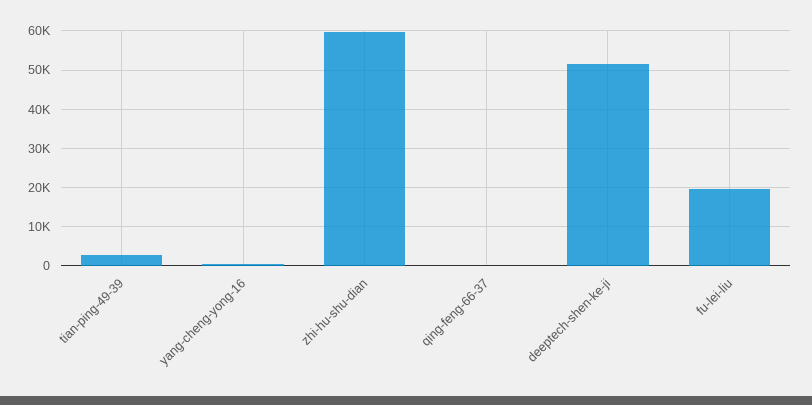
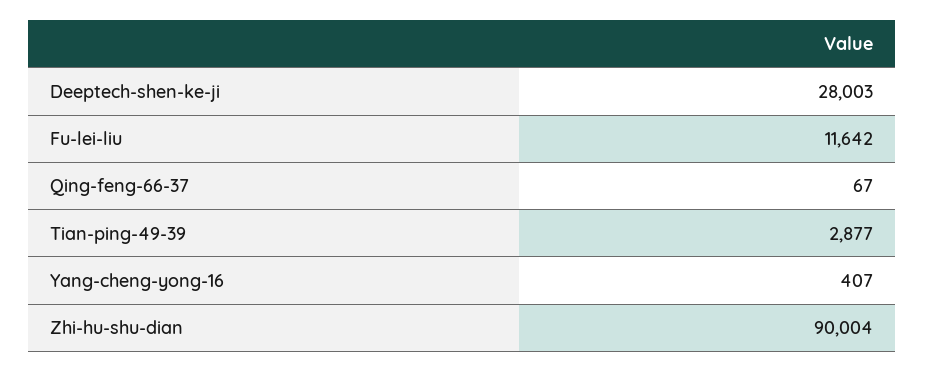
  {
    "tian-ping-49-39": 2877,
    "yang-cheng-yong-16": 407,
-   "zhi-hu-shu-dian": 60000,
+   "zhi-hu-shu-dian": 90004,
    "qing-feng-66-37": 67,
-   "deeptech-shen-ke-ji": 52000,
+   "deeptech-shen-ke-ji": 28003,
-   "fu-lei-liu": 20000
+   "fu-lei-liu": 11642
  }

